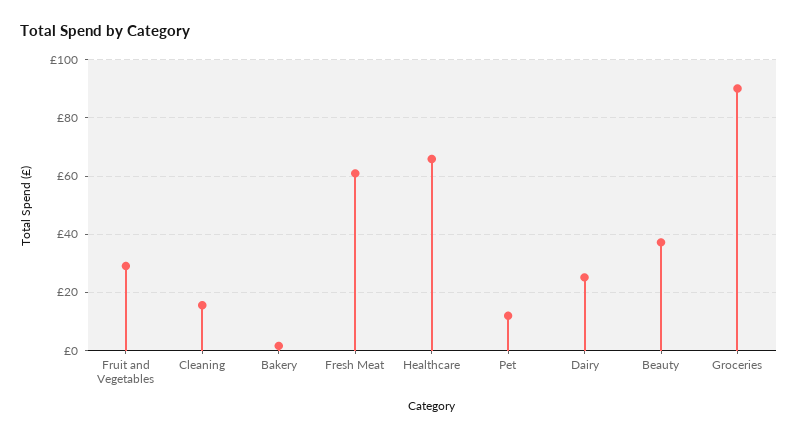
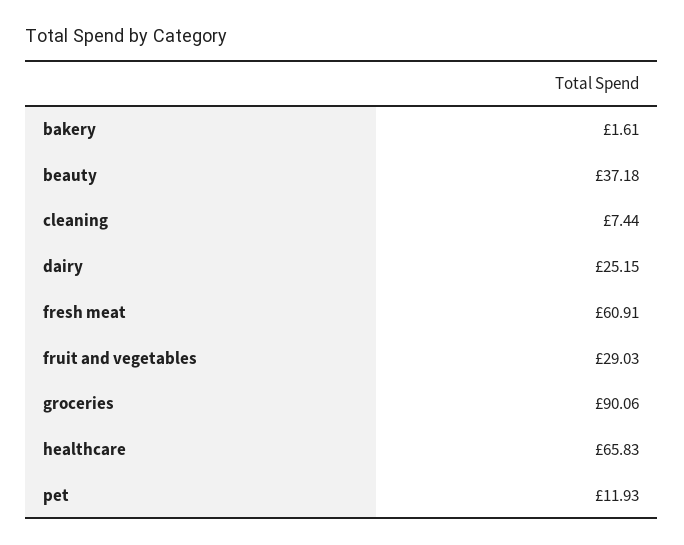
  {
    "Fruit and Vegetables": 29.03,
-   "Cleaning": 15,
+   "Cleaning": 7.44,
    "Bakery": 1.61,
    "Fresh Meat": 60.91,
    "Healthcare": 65.83,
    "Pet": 11.93,
    "Dairy": 25.15,
    "Beauty": 37.18,
    "Groceries": 90.06
  }

